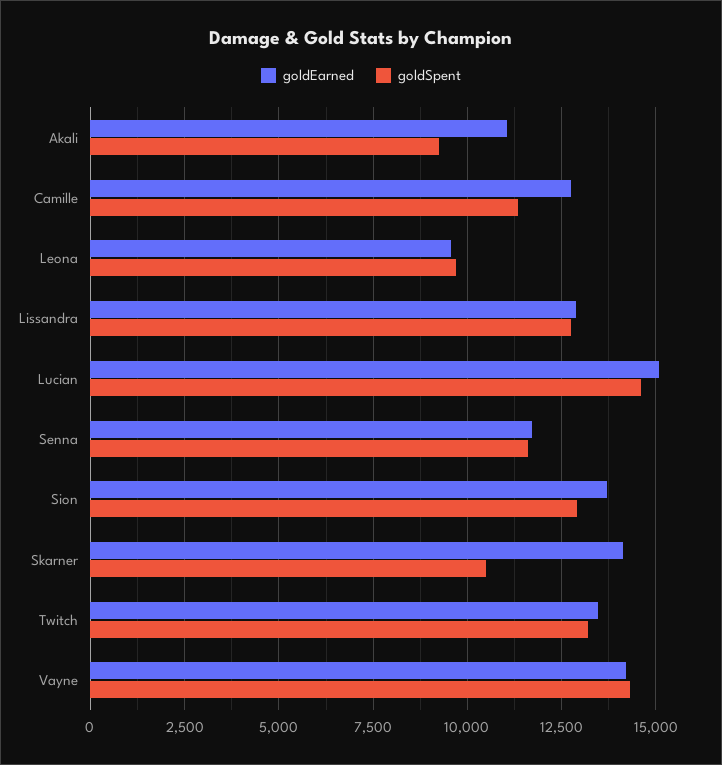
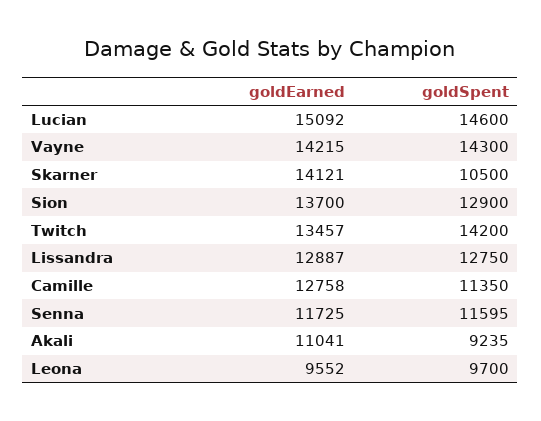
  {
    "goldEarned": {
      "Akali": 11041,
      "Camille": 12758,
      "Leona": 9552,
      "Lissandra": 12887,
      "Lucian": 15092,
      "Senna": 11725,
      "Sion": 13700,
      "Skarner": 14121,
      "Twitch": 13457,
      "Vayne": 14215
    },
    "goldSpent": {
      "Akali": 9235,
      "Camille": 11350,
      "Leona": 9700,
      "Lissandra": 12750,
      "Lucian": 14600,
      "Senna": 11595,
      "Sion": 12900,
      "Skarner": 10500,
-     "Twitch": 13250,
+     "Twitch": 14200,
      "Vayne": 14300
    }
  }

